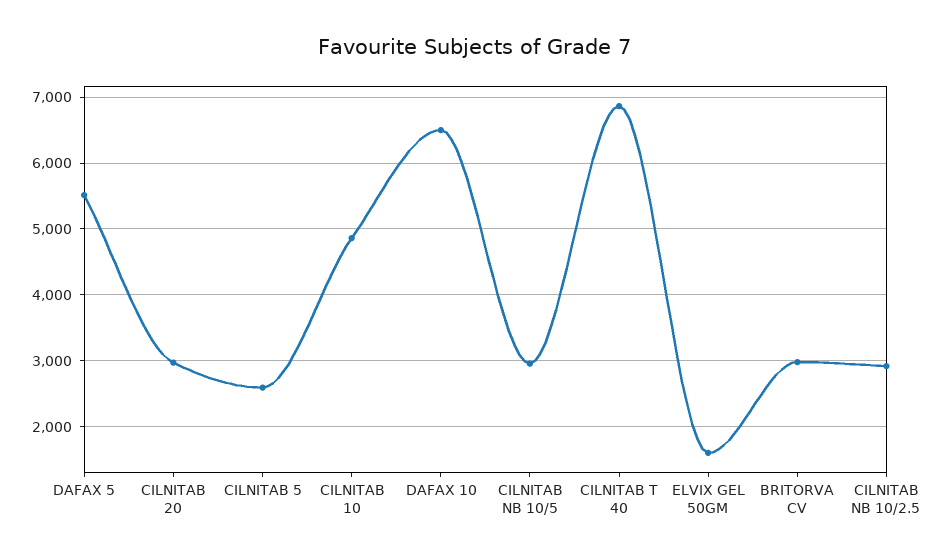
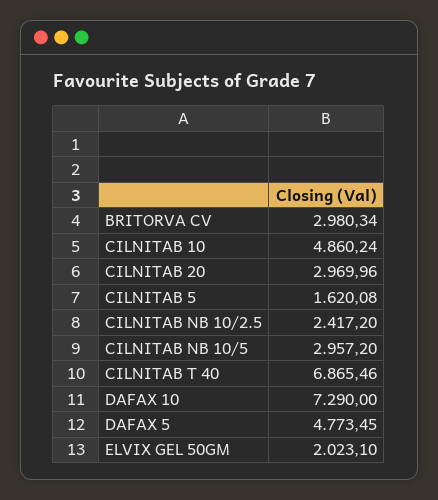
  {
-   "DAFAX 5": 5500,
+   "DAFAX 5": 4773.45,
    "CILNITAB 20": 2969.96,
-   "CILNITAB 5": 2600,
+   "CILNITAB 5": 1620.08,
    "CILNITAB 10": 4860.24,
-   "DAFAX 10": 6500,
+   "DAFAX 10": 7290,
    "CILNITAB NB 10/5": 2957.2,
    "CILNITAB T 40": 6865.46,
-   "ELVIX GEL 50GM": 1600,
+   "ELVIX GEL 50GM": 2023.1,
    "BRITORVA CV": 2980.34,
-   "CILNITAB NB 10/2.5": 2900
+   "CILNITAB NB 10/2.5": 2417.2
  }

